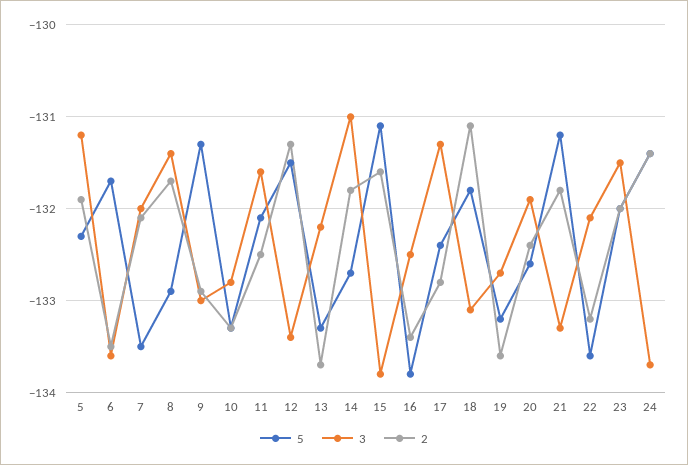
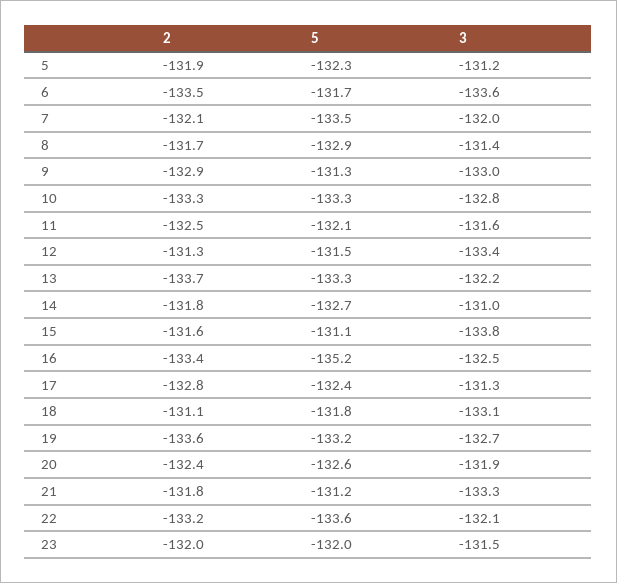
  {
    "5": {
      "5": -132.3,
      "6": -131.7,
      "7": -133.5,
      "8": -132.9,
      "9": -131.3,
      "10": -133.3,
      "11": -132.1,
      "12": -131.5,
      "13": -133.3,
      "14": -132.7,
      "15": -131.1,
-     "16": -133.8,
+     "16": -135.2,
      "17": -132.4,
      "18": -131.8,
      "19": -133.2,
      "20": -132.6,
      "21": -131.2,
      "22": -133.6,
-     "23": -132,
+     "23": -132
-     "24": -131.4
    },
    "3": {
      "5": -131.2,
      "6": -133.6,
      "7": -132,
      "8": -131.4,
      "9": -133,
      "10": -132.8,
      "11": -131.6,
      "12": -133.4,
      "13": -132.2,
      "14": -131,
      "15": -133.8,
      "16": -132.5,
      "17": -131.3,
      "18": -133.1,
      "19": -132.7,
      "20": -131.9,
      "21": -133.3,
      "22": -132.1,
-     "23": -131.5,
+     "23": -131.5
-     "24": -133.7
    },
    "2": {
      "5": -131.9,
      "6": -133.5,
      "7": -132.1,
      "8": -131.7,
      "9": -132.9,
      "10": -133.3,
      "11": -132.5,
      "12": -131.3,
      "13": -133.7,
      "14": -131.8,
      "15": -131.6,
      "16": -133.4,
      "17": -132.8,
      "18": -131.1,
      "19": -133.6,
      "20": -132.4,
      "21": -131.8,
      "22": -133.2,
-     "23": -132,
+     "23": -132
-     "24": -131.4
    }
  }

